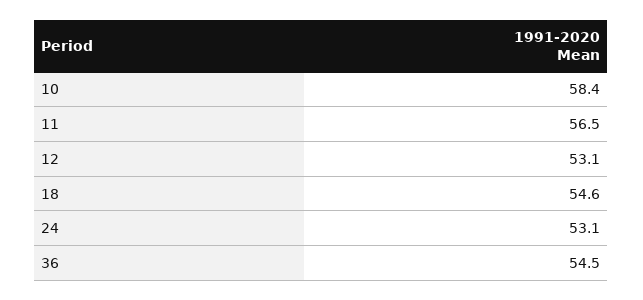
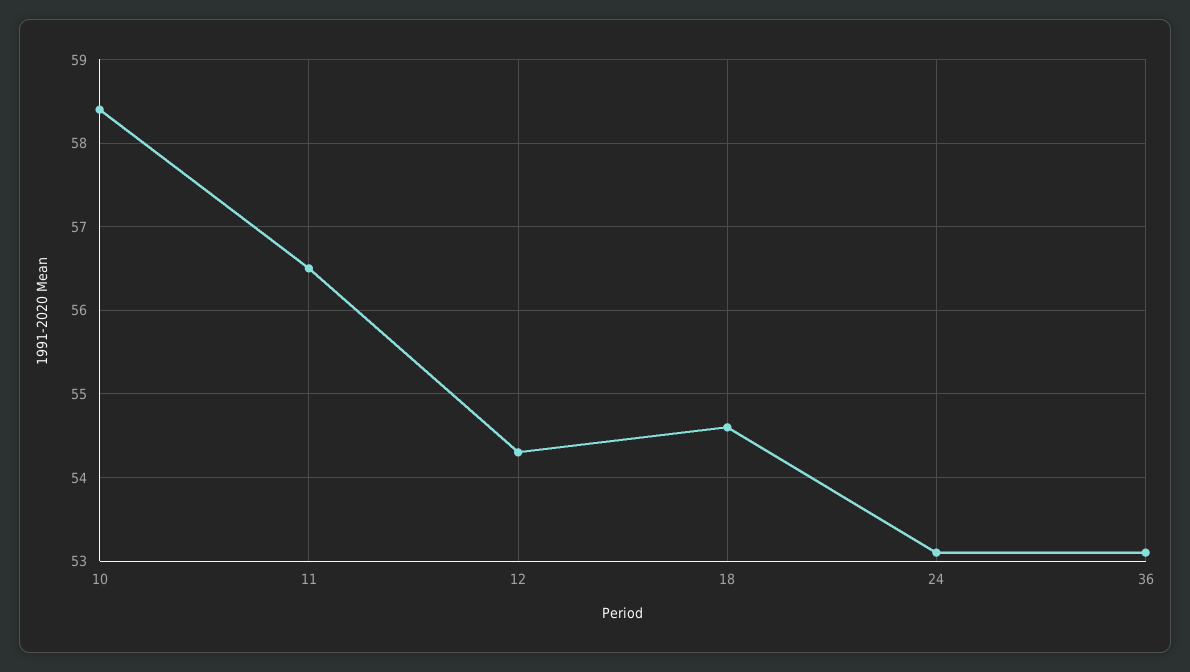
  {
    "10": 58.4,
    "11": 56.5,
-   "12": 53.1,
+   "12": 54.3,
    "18": 54.6,
    "24": 53.1,
-   "36": 54.5
+   "36": 53.1
  }

